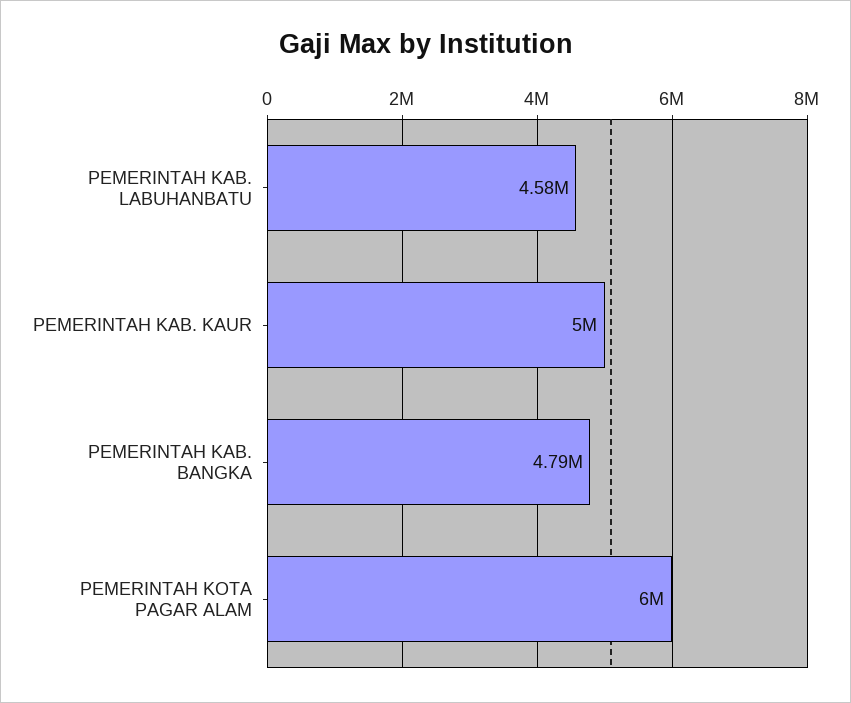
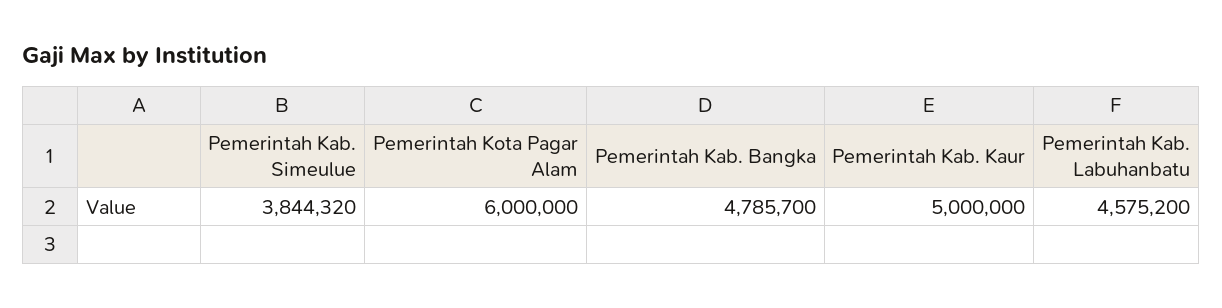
  {
    "PEMERINTAH KAB. LABUHANBATU": 4575200,
    "PEMERINTAH KAB. KAUR": 5000000,
    "PEMERINTAH KAB. BANGKA": 4785700,
-   "PEMERINTAH KOTA PAGAR ALAM": 6000000
+   "PEMERINTAH KOTA PAGAR ALAM": 6000000,
+   "Pemerintah Kab. Simeulue": 3844320
  }

